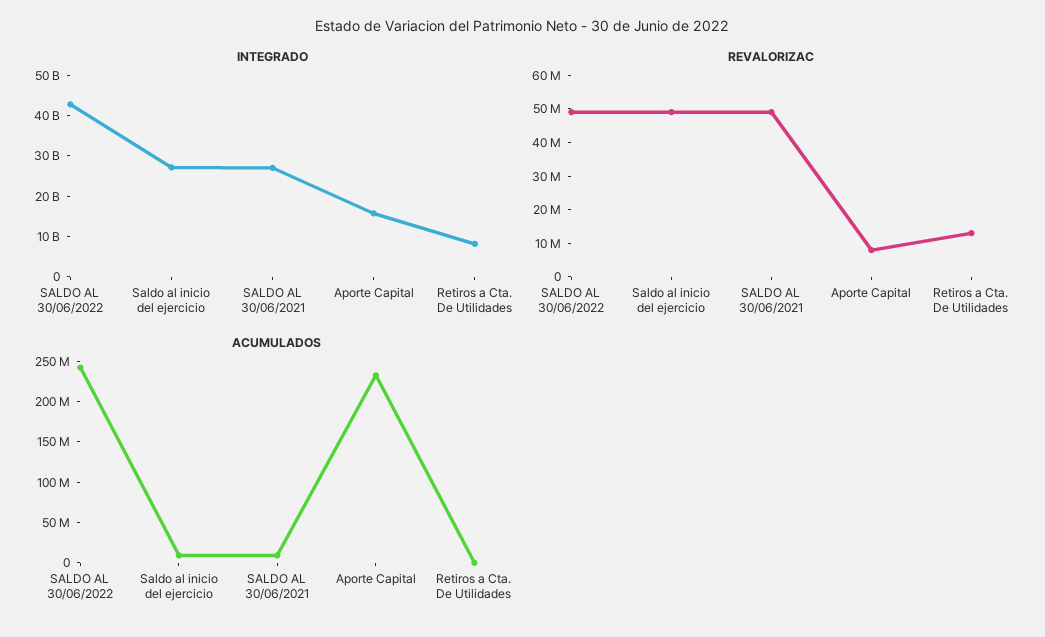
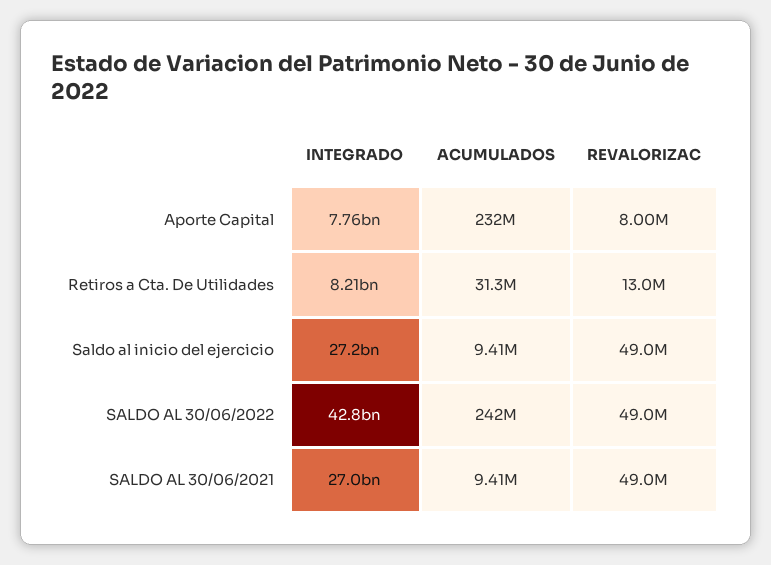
  {
    "INTEGRADO": {
      "SALDO AL 30/06/2022": 42800000000,
      "Saldo al inicio del ejercicio": 27200000000,
      "SALDO AL 30/06/2021": 27000000000,
-     "Aporte Capital": 16000000000,
+     "Aporte Capital": 7760000000,
      "Retiros a Cta. De Utilidades": 8210000000
    },
    "REVALORIZAC": {
      "SALDO AL 30/06/2022": 49000000,
      "Saldo al inicio del ejercicio": 49000000,
      "SALDO AL 30/06/2021": 49000000,
      "Aporte Capital": 8000000,
      "Retiros a Cta. De Utilidades": 13000000
    },
    "ACUMULADOS": {
      "SALDO AL 30/06/2022": 242000000,
      "Saldo al inicio del ejercicio": 9410000,
      "SALDO AL 30/06/2021": 9410000,
      "Aporte Capital": 232000000,
-     "Retiros a Cta. De Utilidades": 0
+     "Retiros a Cta. De Utilidades": 31300000
    }
  }

